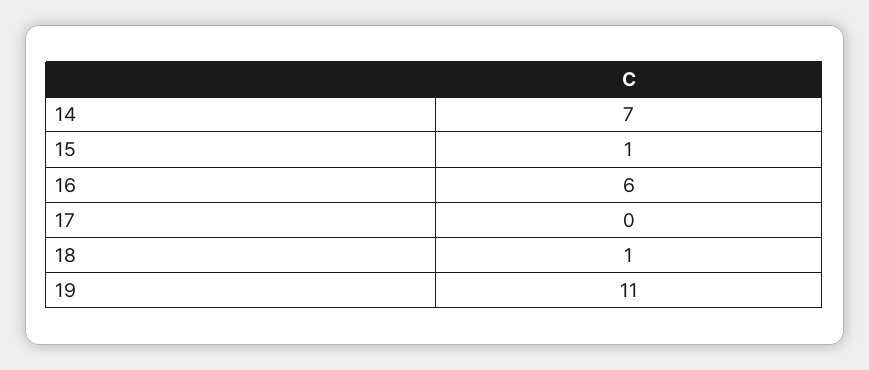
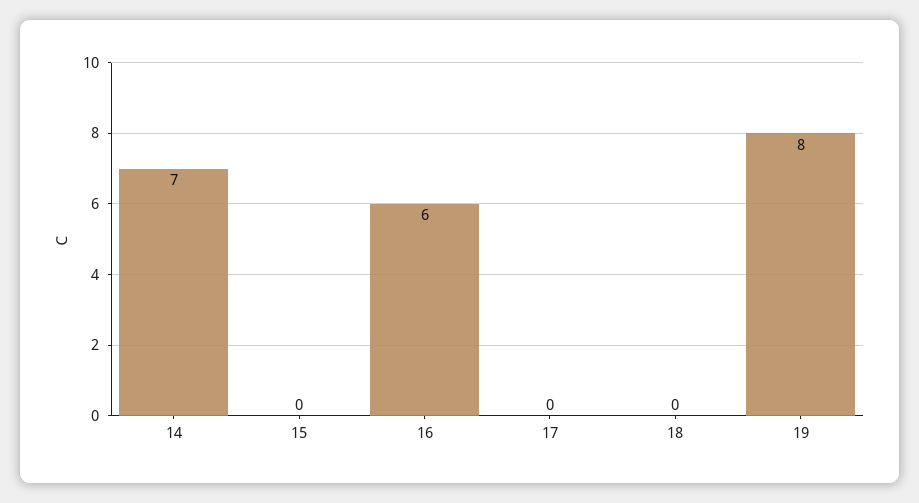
  {
    "14": 7,
-   "15": 1,
+   "15": 0,
    "16": 6,
    "17": 0,
-   "18": 1,
+   "18": 0,
-   "19": 11
+   "19": 8
  }

